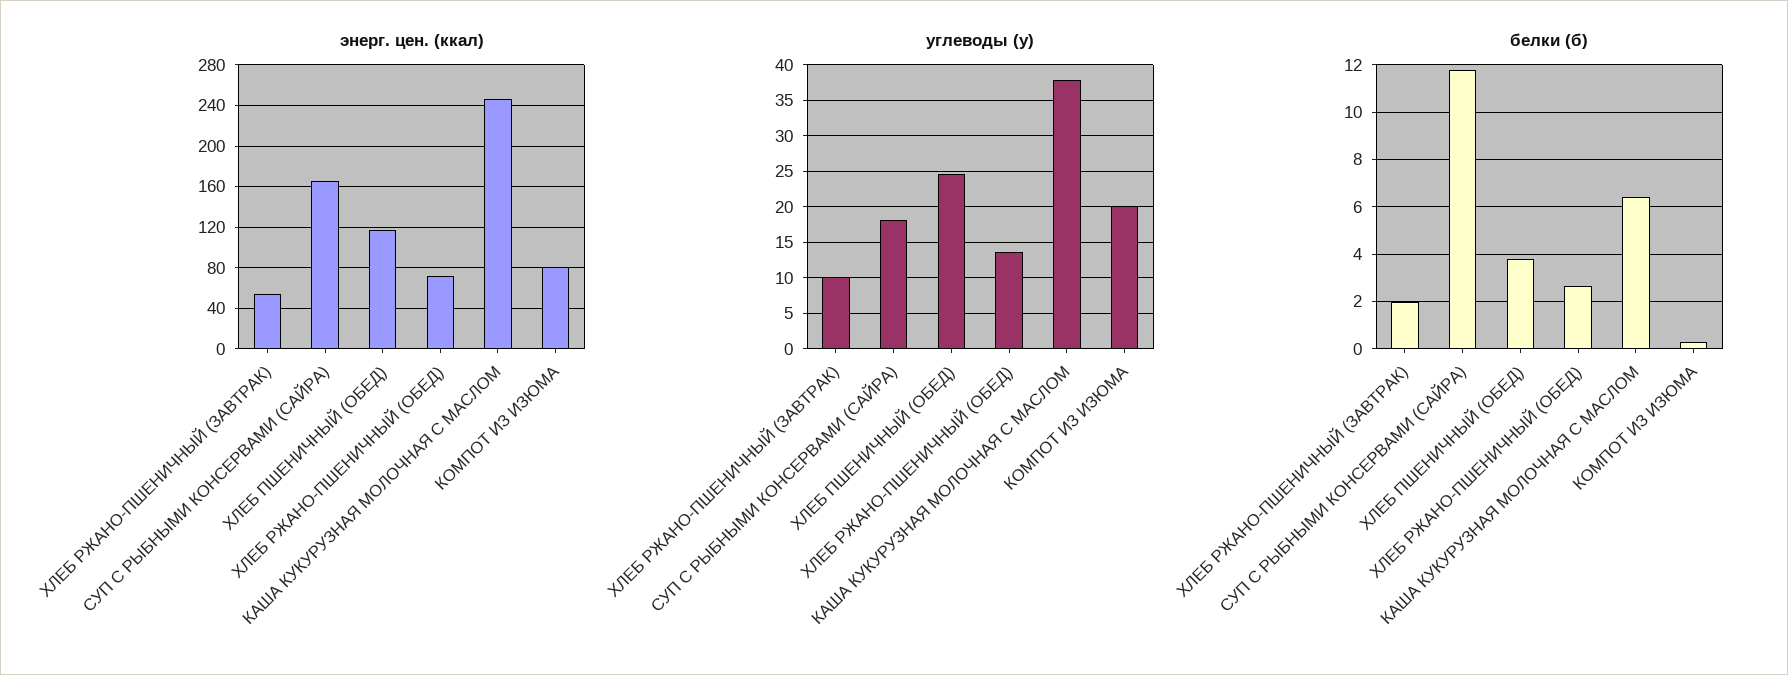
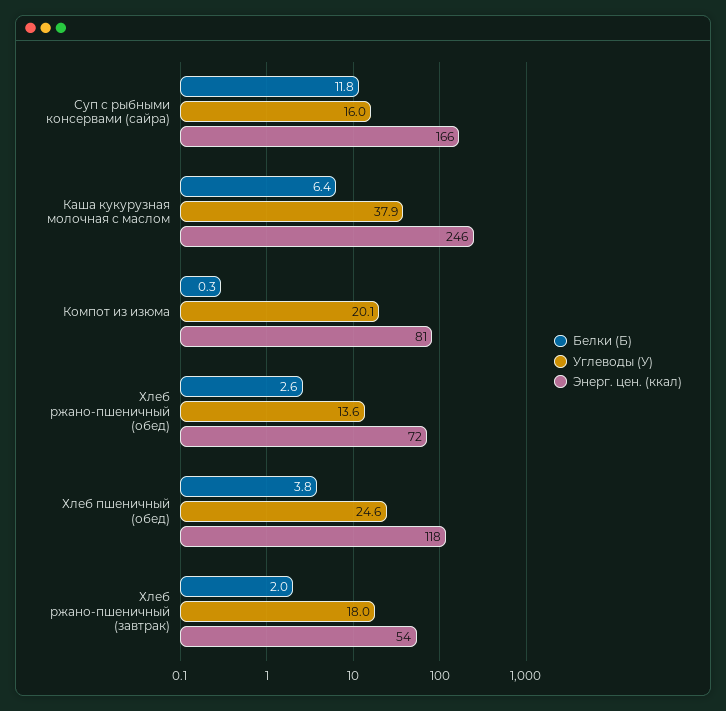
  {
    "энерг. цен. (ккал)": {
      "ХЛЕБ РЖАНО-ПШЕНИЧНЫЙ (ЗАВТРАК)": 54,
      "СУП С РЫБНЫМИ КОНСЕРВАМИ (САЙРА)": 166,
      "ХЛЕБ ПШЕНИЧНЫЙ (ОБЕД)": 118,
      "ХЛЕБ РЖАНО-ПШЕНИЧНЫЙ (ОБЕД)": 72,
      "КАША КУКУРУЗНАЯ МОЛОЧНАЯ С МАСЛОМ": 246,
      "КОМПОТ ИЗ ИЗЮМА": 81
    },
    "углеводы (у)": {
-     "ХЛЕБ РЖАНО-ПШЕНИЧНЫЙ (ЗАВТРАК)": 10,
+     "ХЛЕБ РЖАНО-ПШЕНИЧНЫЙ (ЗАВТРАК)": 18,
-     "СУП С РЫБНЫМИ КОНСЕРВАМИ (САЙРА)": 18,
+     "СУП С РЫБНЫМИ КОНСЕРВАМИ (САЙРА)": 16,
      "ХЛЕБ ПШЕНИЧНЫЙ (ОБЕД)": 24.6,
      "ХЛЕБ РЖАНО-ПШЕНИЧНЫЙ (ОБЕД)": 13.6,
      "КАША КУКУРУЗНАЯ МОЛОЧНАЯ С МАСЛОМ": 37.9,
      "КОМПОТ ИЗ ИЗЮМА": 20.1
    },
    "белки (б)": {
      "ХЛЕБ РЖАНО-ПШЕНИЧНЫЙ (ЗАВТРАК)": 2,
      "СУП С РЫБНЫМИ КОНСЕРВАМИ (САЙРА)": 11.8,
      "ХЛЕБ ПШЕНИЧНЫЙ (ОБЕД)": 3.8,
      "ХЛЕБ РЖАНО-ПШЕНИЧНЫЙ (ОБЕД)": 2.6,
      "КАША КУКУРУЗНАЯ МОЛОЧНАЯ С МАСЛОМ": 6.4,
      "КОМПОТ ИЗ ИЗЮМА": 0.3
    }
  }

